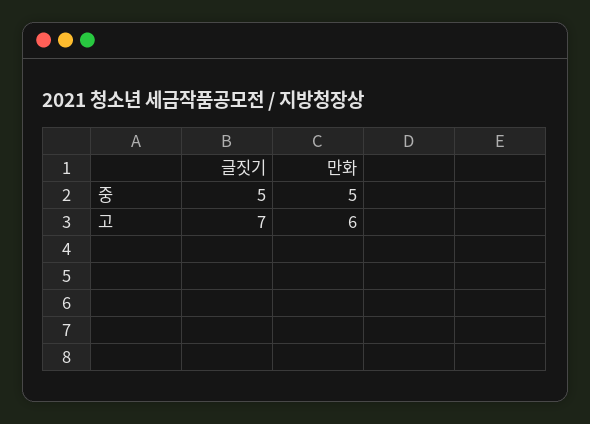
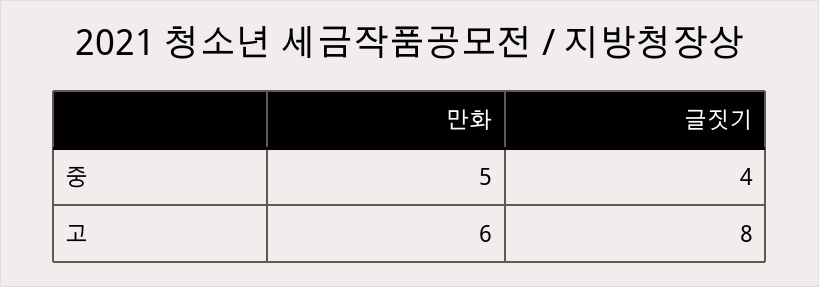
  {
    "글짓기": {
-     "중": 5,
+     "중": 4,
-     "고": 7
+     "고": 8
    },
    "만화": {
      "중": 5,
      "고": 6
    }
  }

